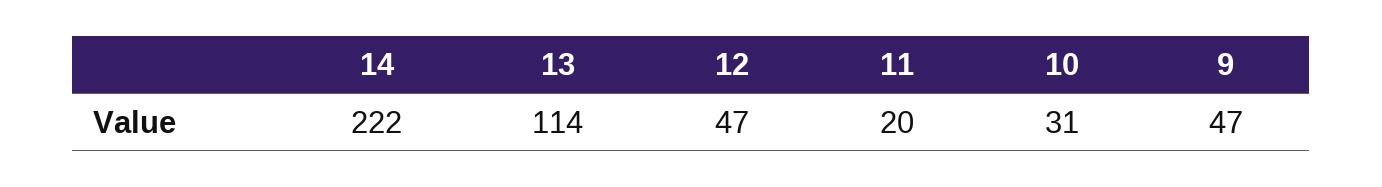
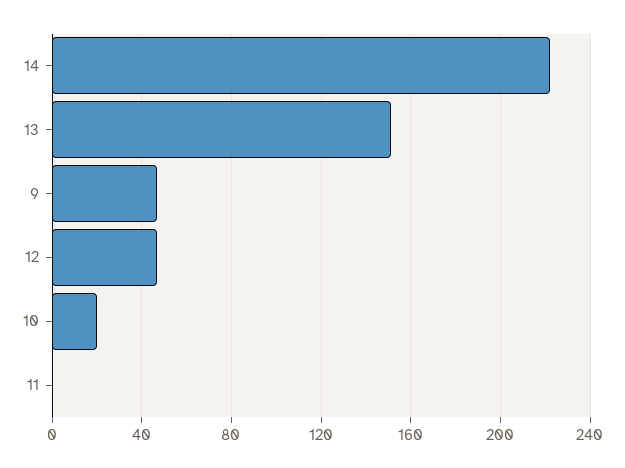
  {
    "14": 222,
-   "13": 114,
+   "13": 150,
    "12": 47,
-   "11": 20,
+   "11": 0,
-   "10": 31,
+   "10": 20,
    "9": 47
  }

